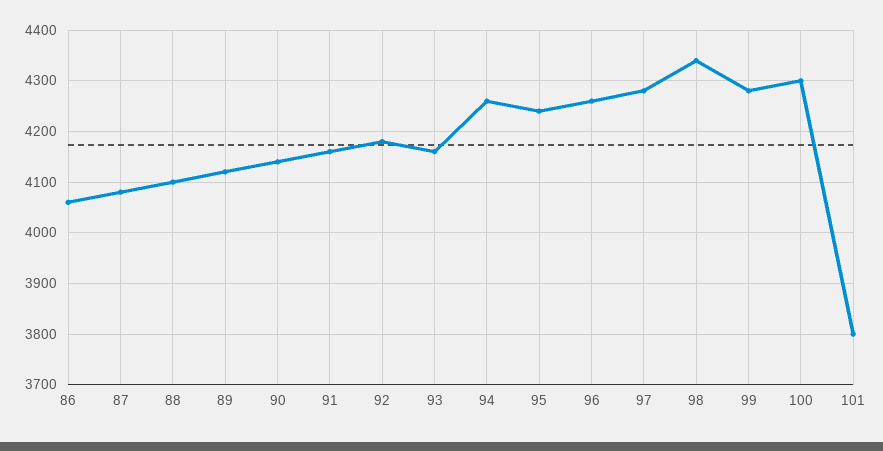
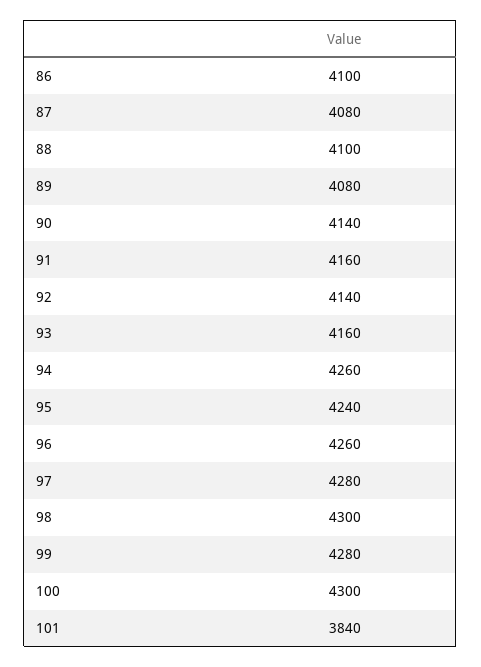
  {
-   "86": 4060,
+   "86": 4100,
    "87": 4080,
    "88": 4100,
-   "89": 4120,
+   "89": 4080,
    "90": 4140,
    "91": 4160,
-   "92": 4180,
+   "92": 4140,
    "93": 4160,
    "94": 4260,
    "95": 4240,
    "96": 4260,
    "97": 4280,
-   "98": 4340,
+   "98": 4300,
    "99": 4280,
    "100": 4300,
-   "101": 3800
+   "101": 3840
  }

